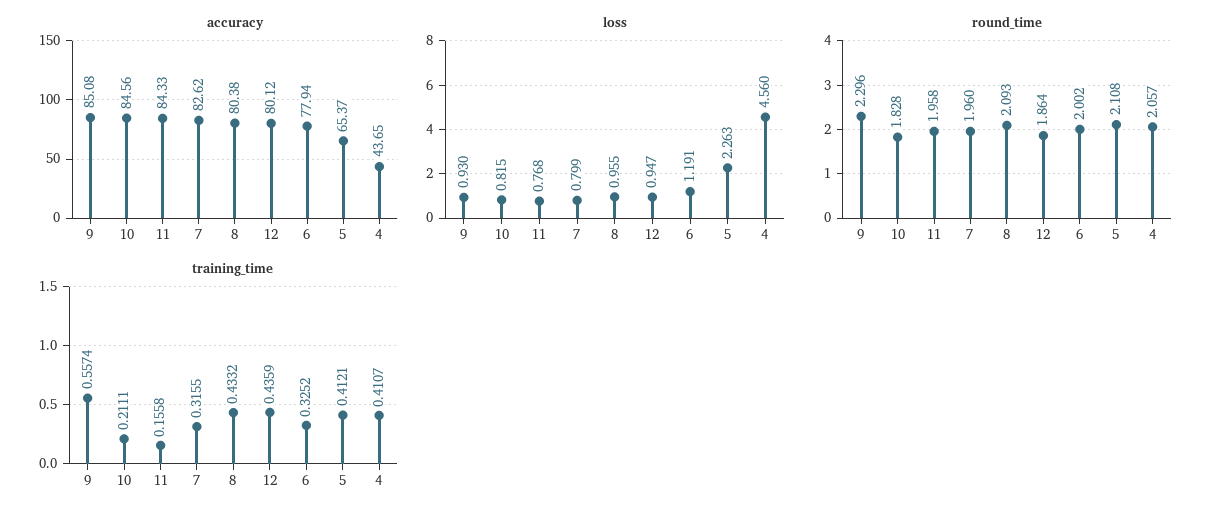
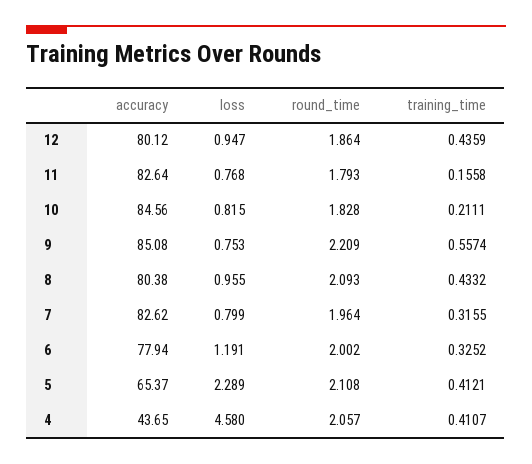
  {
    "accuracy": {
      "9": 85.08,
      "10": 84.56,
-     "11": 84.33,
+     "11": 82.64,
      "7": 82.62,
      "8": 80.38,
      "12": 80.12,
      "6": 77.94,
      "5": 65.37,
      "4": 43.65
    },
    "loss": {
-     "9": 0.93,
+     "9": 0.753,
      "10": 0.815,
      "11": 0.768,
      "7": 0.799,
      "8": 0.955,
      "12": 0.947,
      "6": 1.191,
-     "5": 2.263,
+     "5": 2.289,
-     "4": 4.56
+     "4": 4.58
    },
    "round_time": {
-     "9": 2.296,
+     "9": 2.209,
      "10": 1.828,
-     "11": 1.958,
+     "11": 1.793,
-     "7": 1.96,
+     "7": 1.964,
      "8": 2.093,
      "12": 1.864,
      "6": 2.002,
      "5": 2.108,
      "4": 2.057
    },
    "training_time": {
      "9": 0.5574,
      "10": 0.2111,
      "11": 0.1558,
      "7": 0.3155,
      "8": 0.4332,
      "12": 0.4359,
      "6": 0.3252,
      "5": 0.4121,
      "4": 0.4107
    }
  }

